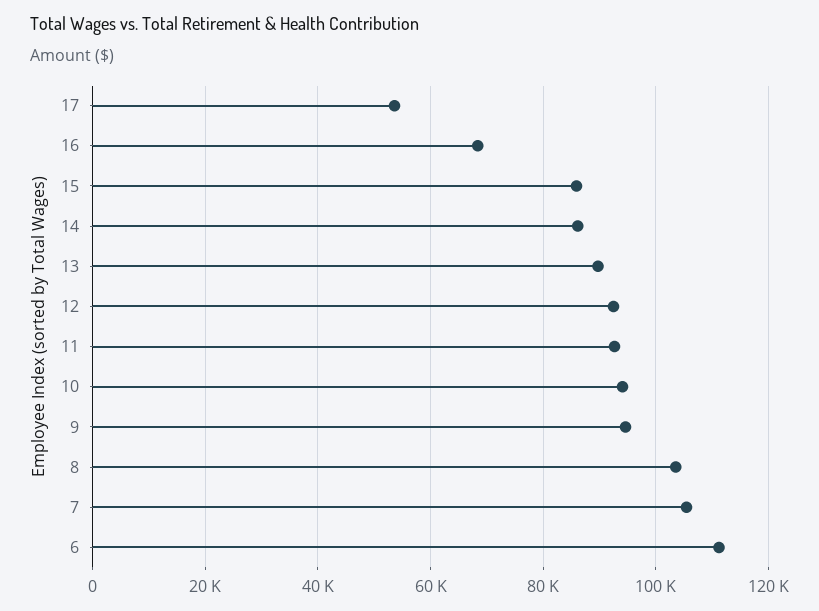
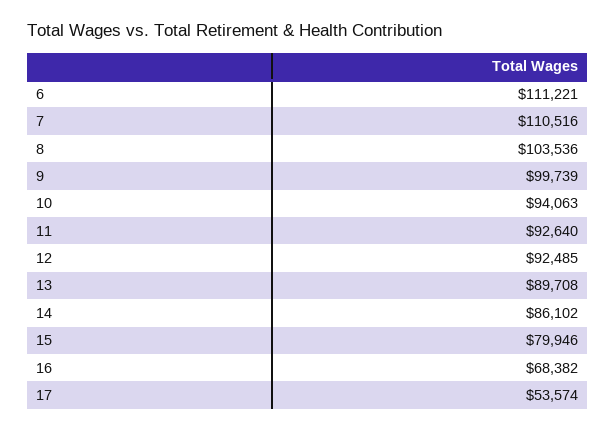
  {
    "17": 53574,
    "16": 68382,
-   "15": 86000,
+   "15": 79946,
    "14": 86102,
    "13": 89708,
    "12": 92485,
    "11": 92640,
    "10": 94063,
-   "9": 94000,
+   "9": 99739,
    "8": 103536,
-   "7": 106000,
+   "7": 110516,
    "6": 111221
  }

